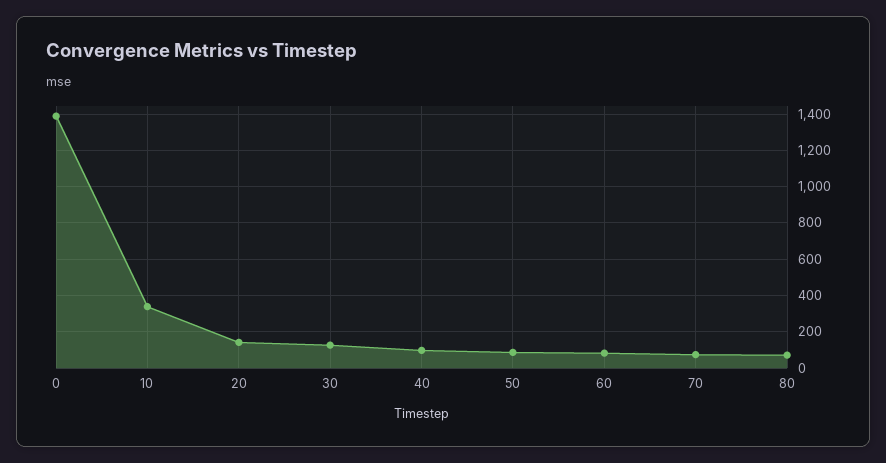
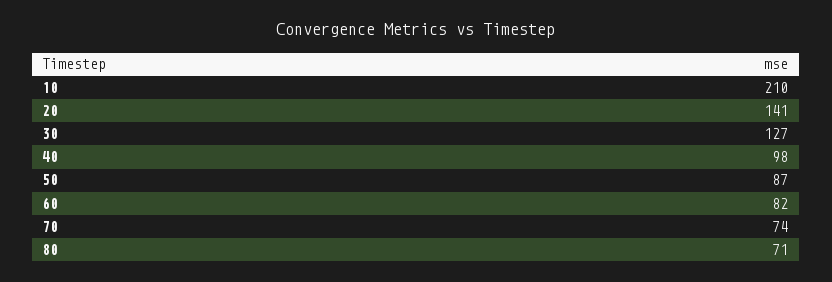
  {
-   "0": 1400,
-   "10": 350,
+   "10": 210,
    "20": 141,
    "30": 127,
    "40": 98,
    "50": 87,
    "60": 82,
    "70": 74,
    "80": 71
  }

